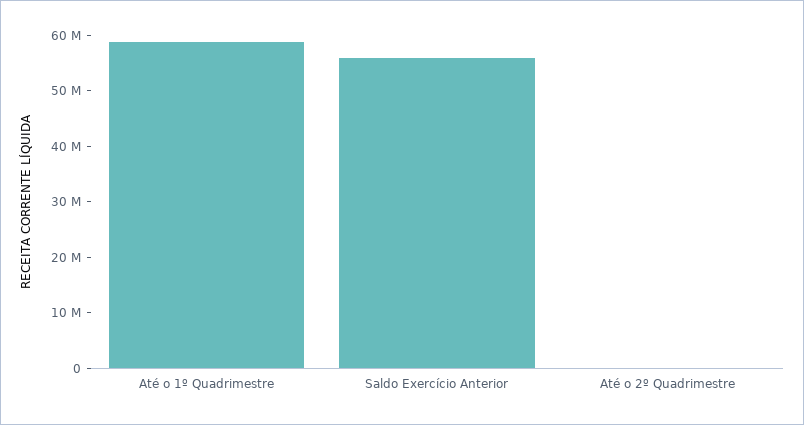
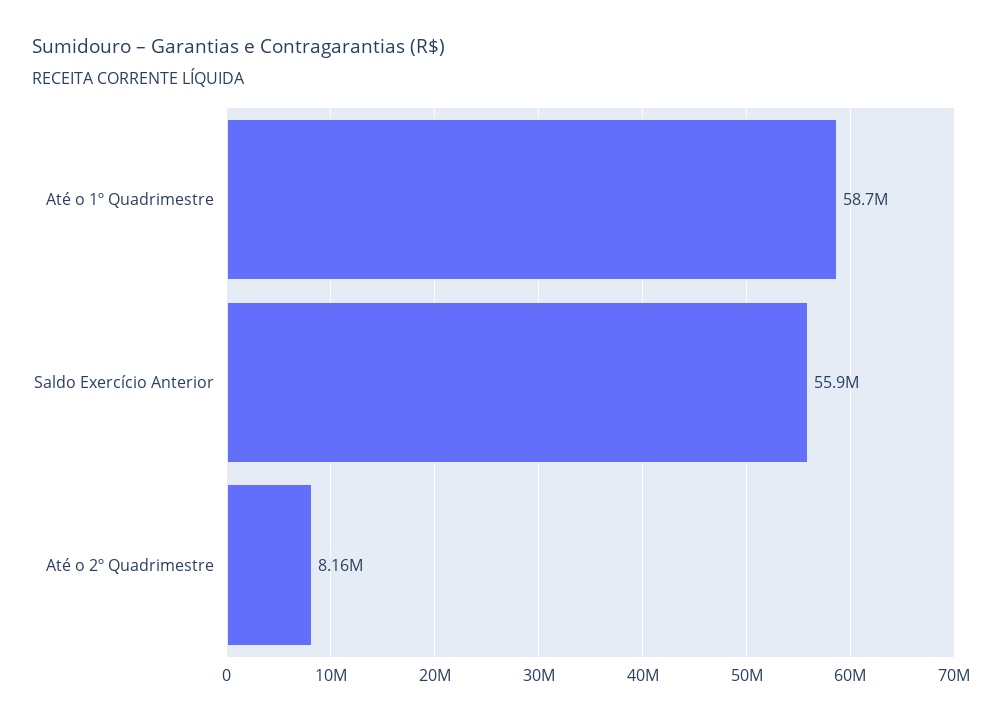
  {
    "Até o 1º Quadrimestre": 58700000,
    "Saldo Exercício Anterior": 55900000,
-   "Até o 2º Quadrimestre": 0
+   "Até o 2º Quadrimestre": 8160000
  }

